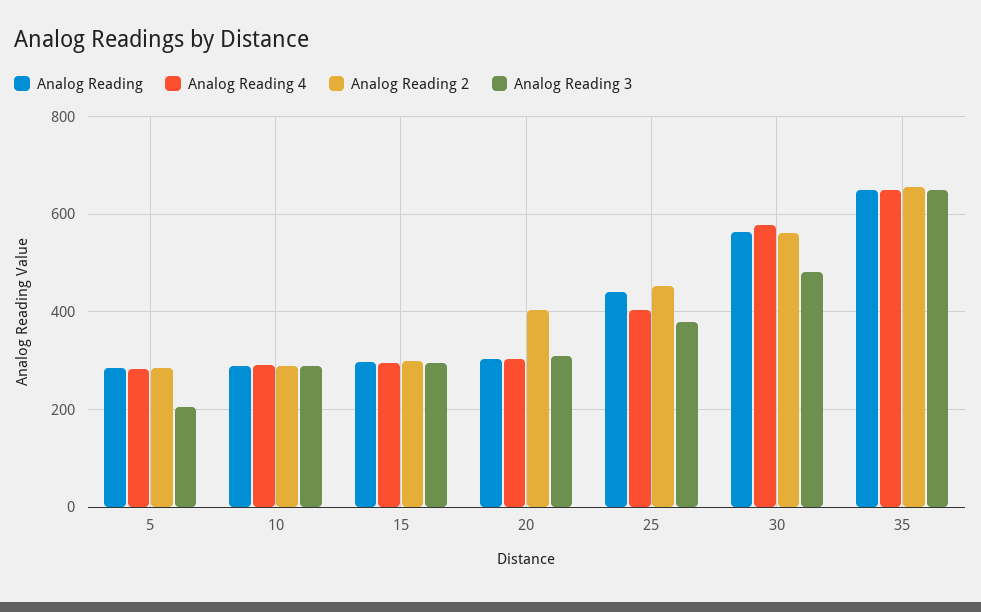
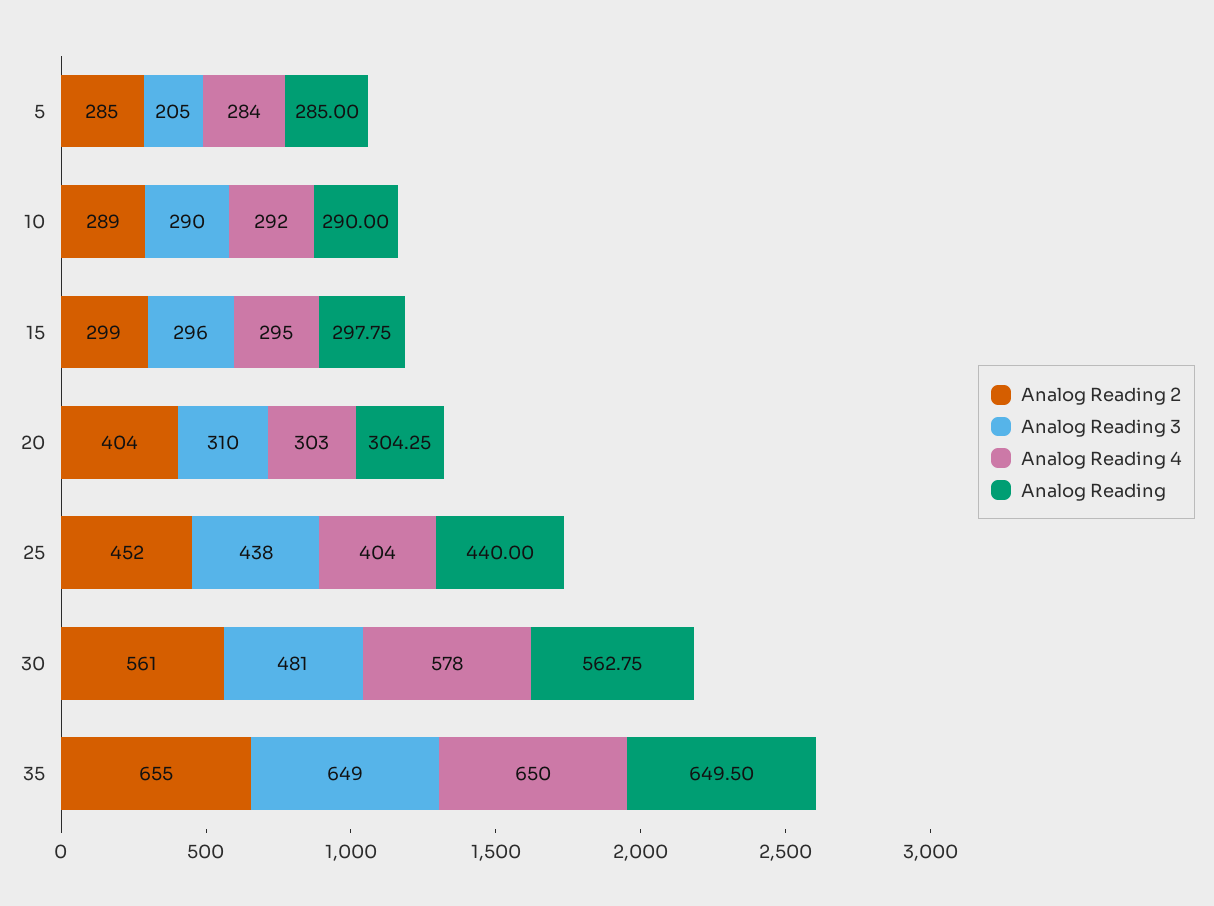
  {
    "Analog Reading": {
      "5": 285,
      "10": 290,
      "15": 297.75,
      "20": 304.25,
      "25": 440,
      "30": 562.75,
      "35": 649.5
    },
    "Analog Reading 4": {
      "5": 284,
      "10": 292,
      "15": 295,
      "20": 303,
      "25": 404,
      "30": 578,
      "35": 650
    },
    "Analog Reading 2": {
      "5": 285,
      "10": 289,
      "15": 299,
      "20": 404,
      "25": 452,
      "30": 561,
      "35": 655
    },
    "Analog Reading 3": {
      "5": 205,
      "10": 290,
      "15": 296,
      "20": 310,
-     "25": 380,
+     "25": 438,
      "30": 481,
      "35": 649
    }
  }

